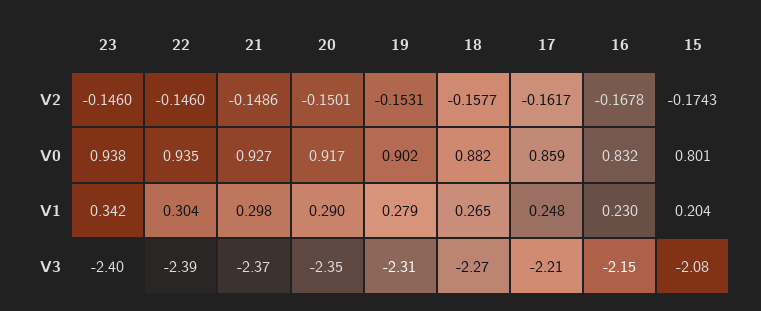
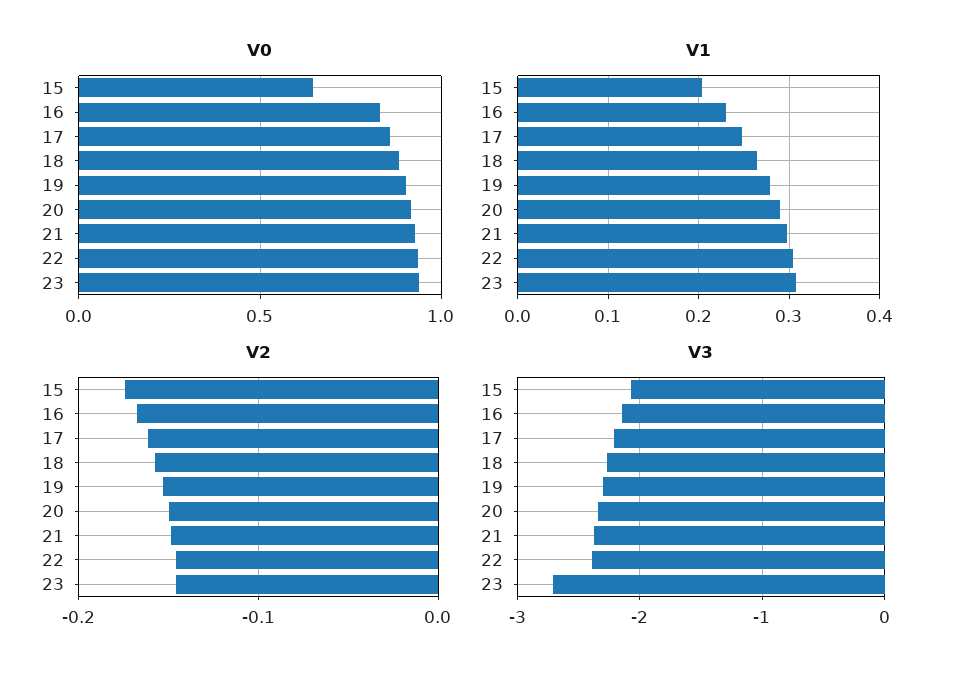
  {
    "V2": {
      "23": -0.146,
      "22": -0.146,
      "21": -0.1486,
      "20": -0.1501,
      "19": -0.1531,
      "18": -0.1577,
      "17": -0.1617,
      "16": -0.1678,
      "15": -0.1743
    },
    "V0": {
      "23": 0.938,
      "22": 0.935,
      "21": 0.927,
      "20": 0.917,
      "19": 0.902,
      "18": 0.882,
      "17": 0.859,
      "16": 0.832,
-     "15": 0.801
+     "15": 0.65
    },
    "V1": {
-     "23": 0.342,
+     "23": 0.31,
      "22": 0.304,
      "21": 0.298,
      "20": 0.29,
      "19": 0.279,
      "18": 0.265,
      "17": 0.248,
      "16": 0.23,
      "15": 0.204
    },
    "V3": {
-     "23": -2.4,
+     "23": -2.7,
      "22": -2.39,
      "21": -2.37,
      "20": -2.35,
      "19": -2.31,
      "18": -2.27,
      "17": -2.21,
      "16": -2.15,
      "15": -2.08
    }
  }

